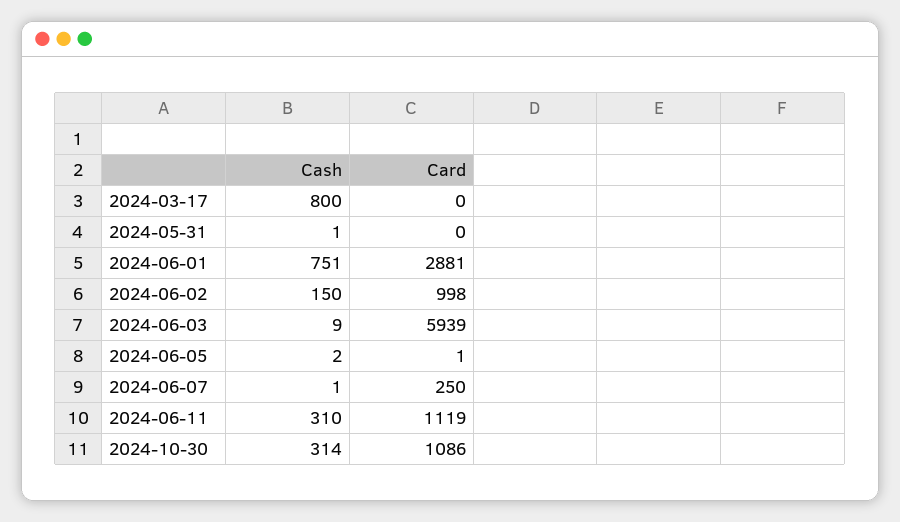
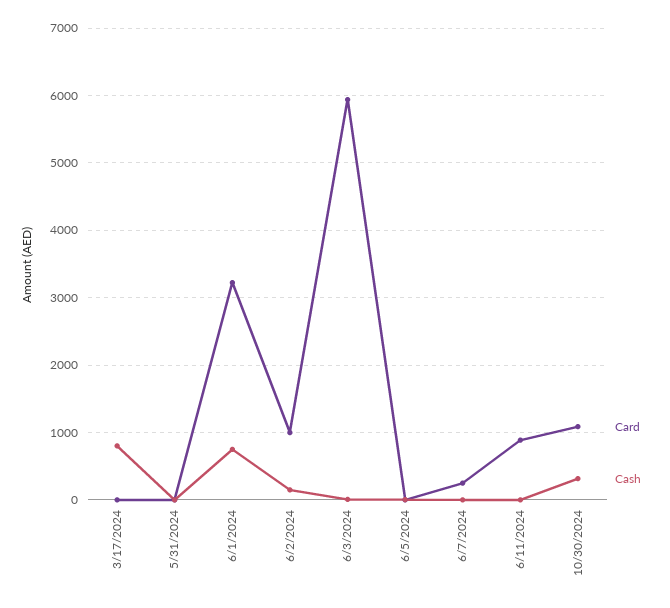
  {
    "Cash": {
      "2024-03-17": 800,
      "2024-05-31": 1,
      "2024-06-01": 751,
      "2024-06-02": 150,
      "2024-06-03": 9,
      "2024-06-05": 2,
      "2024-06-07": 1,
-     "2024-06-11": 310,
+     "2024-06-11": 0,
      "2024-10-30": 314
    },
    "Card": {
      "2024-03-17": 0,
      "2024-05-31": 0,
-     "2024-06-01": 2881,
+     "2024-06-01": 3200,
      "2024-06-02": 998,
      "2024-06-03": 5939,
      "2024-06-05": 1,
      "2024-06-07": 250,
-     "2024-06-11": 1119,
+     "2024-06-11": 900,
      "2024-10-30": 1086
    }
  }

